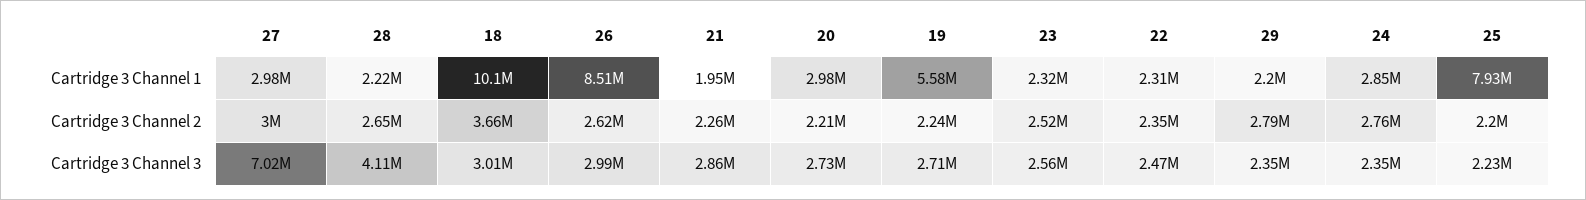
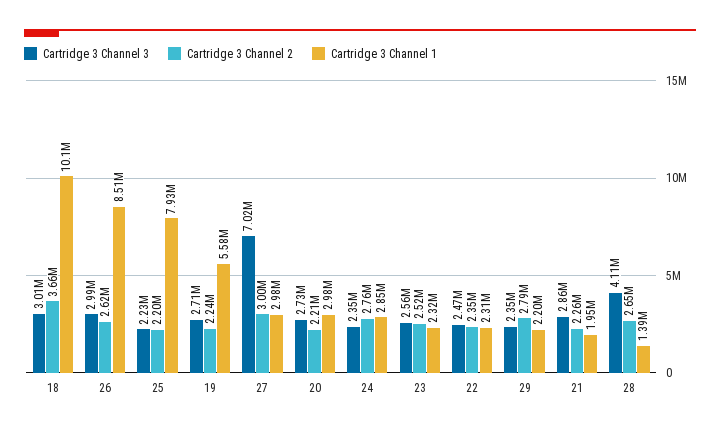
  {
    "Cartridge 3 Channel 1": {
      "27": 2980000,
-     "28": 2220000,
+     "28": 1390000,
      "18": 10100000,
      "26": 8510000,
      "21": 1950000,
      "20": 2980000,
      "19": 5580000,
      "23": 2320000,
      "22": 2310000,
      "29": 2200000,
      "24": 2850000,
      "25": 7930000
    },
    "Cartridge 3 Channel 2": {
      "27": 3000000,
      "28": 2650000,
      "18": 3660000,
      "26": 2620000,
      "21": 2260000,
      "20": 2210000,
      "19": 2240000,
      "23": 2520000,
      "22": 2350000,
      "29": 2790000,
      "24": 2760000,
      "25": 2200000
    },
    "Cartridge 3 Channel 3": {
      "27": 7020000,
      "28": 4110000,
      "18": 3010000,
      "26": 2990000,
      "21": 2860000,
      "20": 2730000,
      "19": 2710000,
      "23": 2560000,
      "22": 2470000,
      "29": 2350000,
      "24": 2350000,
      "25": 2230000
    }
  }

